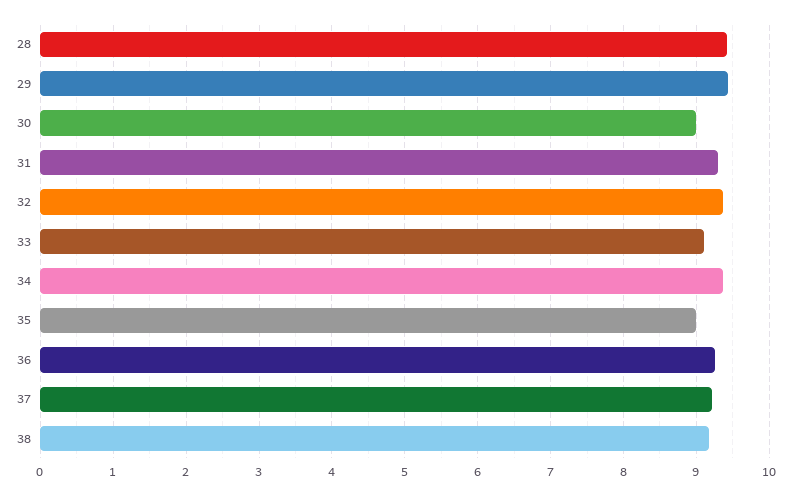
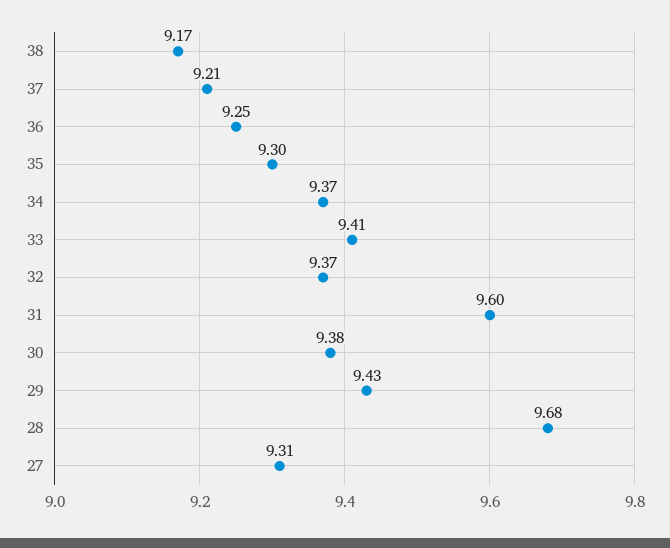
  {
-   "28": 9.4,
+   "28": 9.68,
    "29": 9.43,
-   "30": 9,
+   "30": 9.38,
-   "31": 9.3,
+   "31": 9.6,
    "32": 9.37,
-   "33": 9.1,
+   "33": 9.41,
    "34": 9.37,
-   "35": 9,
+   "35": 9.3,
    "36": 9.25,
    "37": 9.21,
-   "38": 9.17
+   "38": 9.17,
+   "27": 9.31
  }

